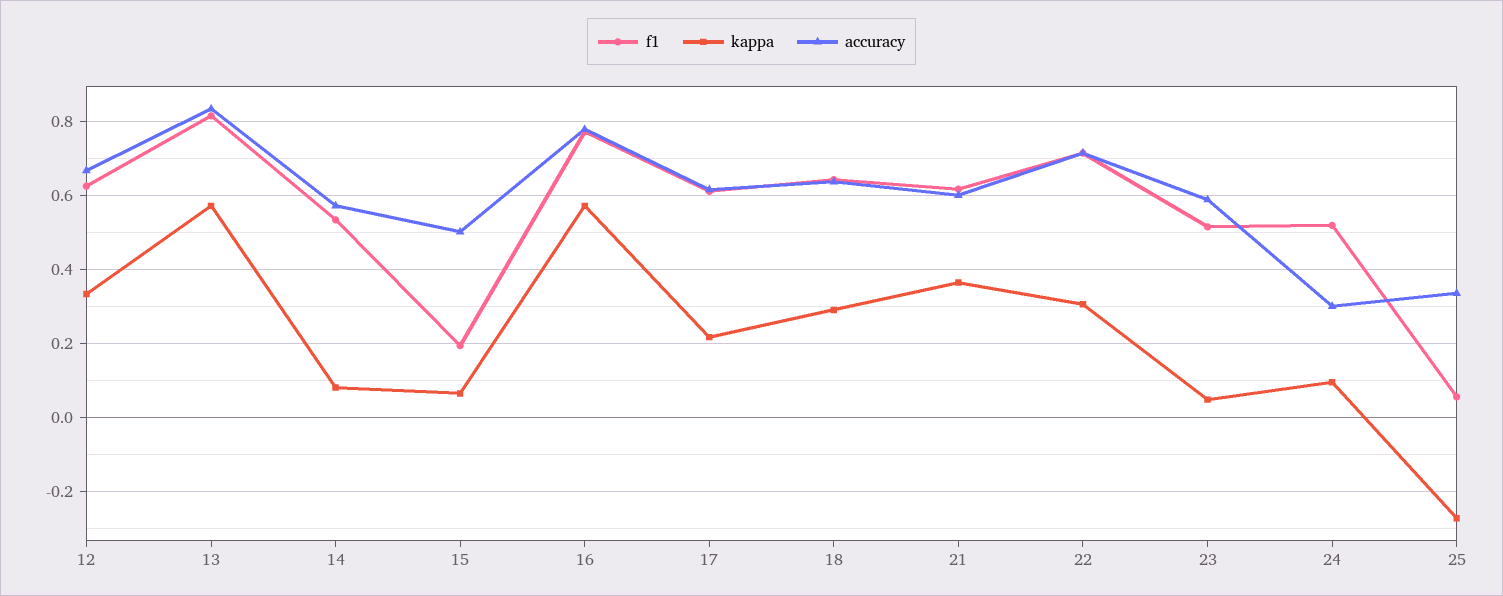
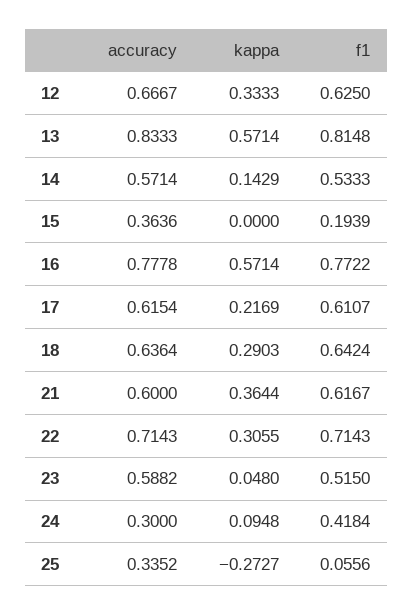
  {
    "f1": {
      "12": 0.625,
      "13": 0.8148,
      "14": 0.5333,
      "15": 0.1939,
      "16": 0.7722,
      "17": 0.6107,
      "18": 0.6424,
      "21": 0.6167,
      "22": 0.7143,
      "23": 0.515,
-     "24": 0.52,
+     "24": 0.4184,
      "25": 0.0556
    },
    "kappa": {
      "12": 0.3333,
      "13": 0.5714,
-     "14": 0.08,
+     "14": 0.1429,
-     "15": 0.06,
+     "15": 0,
      "16": 0.5714,
      "17": 0.2169,
      "18": 0.2903,
      "21": 0.3644,
      "22": 0.3055,
      "23": 0.048,
      "24": 0.0948,
      "25": -0.2727
    },
    "accuracy": {
      "12": 0.6667,
      "13": 0.8333,
      "14": 0.5714,
-     "15": 0.5,
+     "15": 0.3636,
      "16": 0.7778,
      "17": 0.6154,
      "18": 0.6364,
      "21": 0.6,
      "22": 0.7143,
      "23": 0.5882,
      "24": 0.3,
      "25": 0.3352
    }
  }

